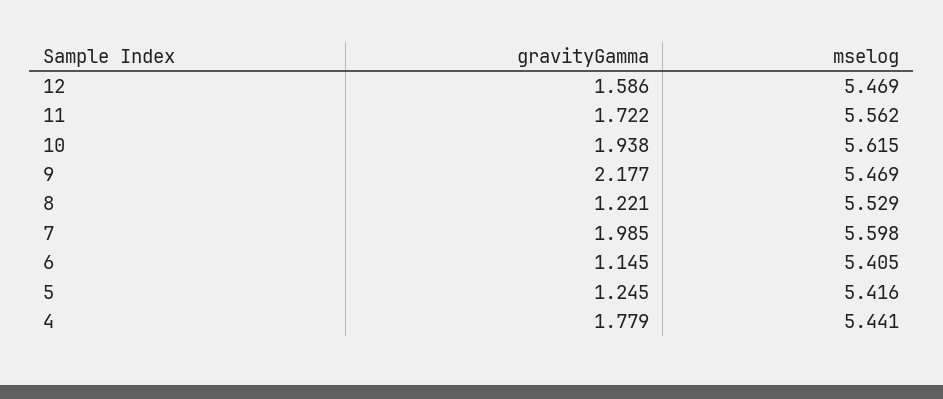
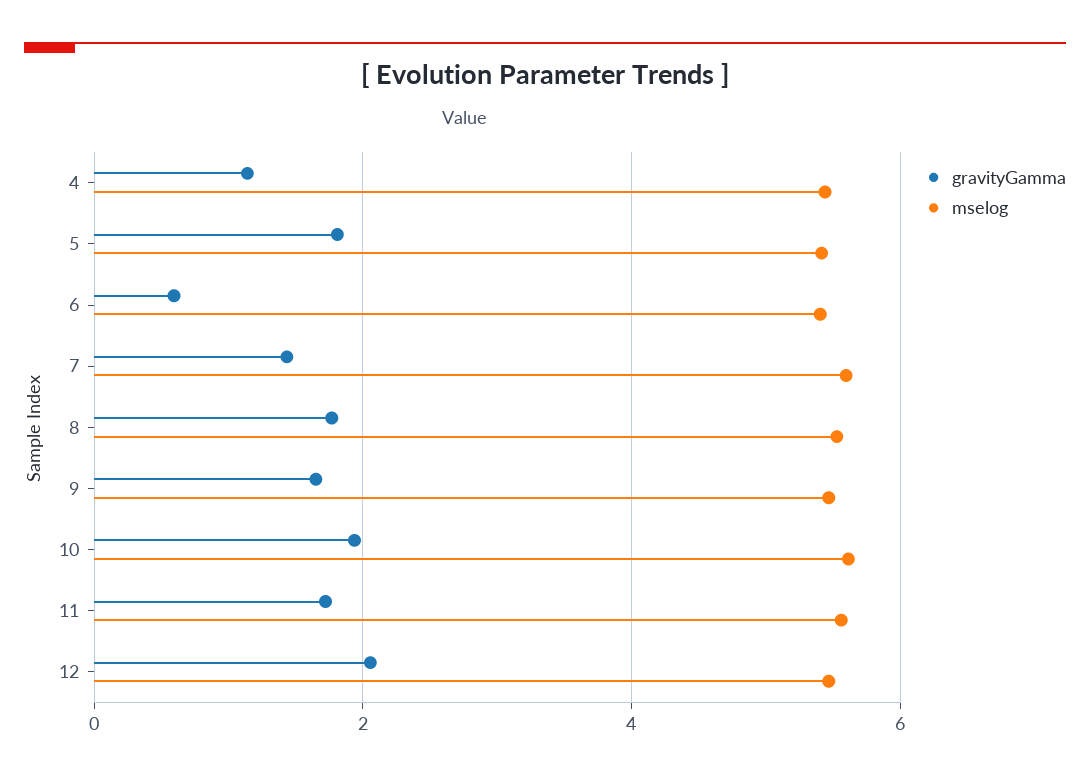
  {
    "gravityGamma": {
-     "12": 1.586,
+     "12": 2,
      "11": 1.722,
      "10": 1.938,
-     "9": 2.177,
+     "9": 1.6,
-     "8": 1.221,
+     "8": 1.8,
-     "7": 1.985,
+     "7": 1.4,
-     "6": 1.145,
+     "6": 0.6,
-     "5": 1.245,
+     "5": 1.8,
-     "4": 1.779
+     "4": 1.2
    },
    "mselog": {
      "12": 5.469,
      "11": 5.562,
      "10": 5.615,
      "9": 5.469,
      "8": 5.529,
      "7": 5.598,
      "6": 5.405,
      "5": 5.416,
      "4": 5.441
    }
  }

